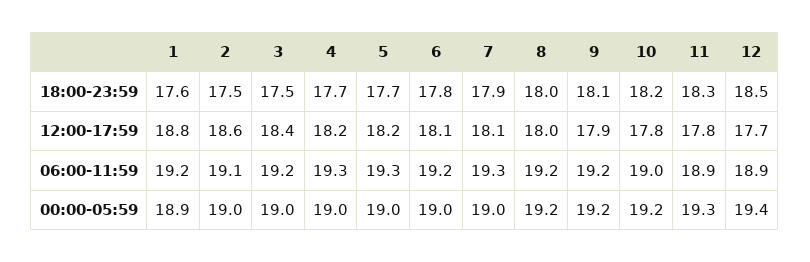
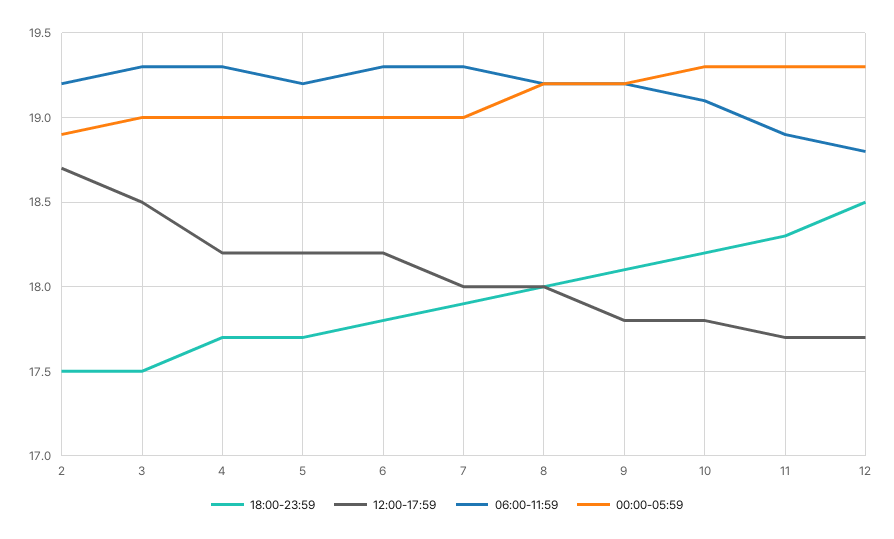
  {
    "18:00-23:59": {
-     "1": 17.6,
      "2": 17.5,
      "3": 17.5,
      "4": 17.7,
      "5": 17.7,
      "6": 17.8,
      "7": 17.9,
      "8": 18,
      "9": 18.1,
      "10": 18.2,
      "11": 18.3,
      "12": 18.5
    },
    "12:00-17:59": {
-     "1": 18.8,
-     "2": 18.6,
+     "2": 18.7,
-     "3": 18.4,
+     "3": 18.5,
      "4": 18.2,
      "5": 18.2,
-     "6": 18.1,
+     "6": 18.2,
-     "7": 18.1,
+     "7": 18,
      "8": 18,
-     "9": 17.9,
+     "9": 17.8,
      "10": 17.8,
-     "11": 17.8,
+     "11": 17.7,
      "12": 17.7
    },
    "06:00-11:59": {
-     "1": 19.2,
-     "2": 19.1,
+     "2": 19.2,
-     "3": 19.2,
+     "3": 19.3,
      "4": 19.3,
-     "5": 19.3,
+     "5": 19.2,
-     "6": 19.2,
+     "6": 19.3,
      "7": 19.3,
      "8": 19.2,
      "9": 19.2,
-     "10": 19,
+     "10": 19.1,
      "11": 18.9,
-     "12": 18.9
+     "12": 18.8
    },
    "00:00-05:59": {
-     "1": 18.9,
-     "2": 19,
+     "2": 18.9,
      "3": 19,
      "4": 19,
      "5": 19,
      "6": 19,
      "7": 19,
      "8": 19.2,
      "9": 19.2,
-     "10": 19.2,
+     "10": 19.3,
      "11": 19.3,
-     "12": 19.4
+     "12": 19.3
    }
  }

